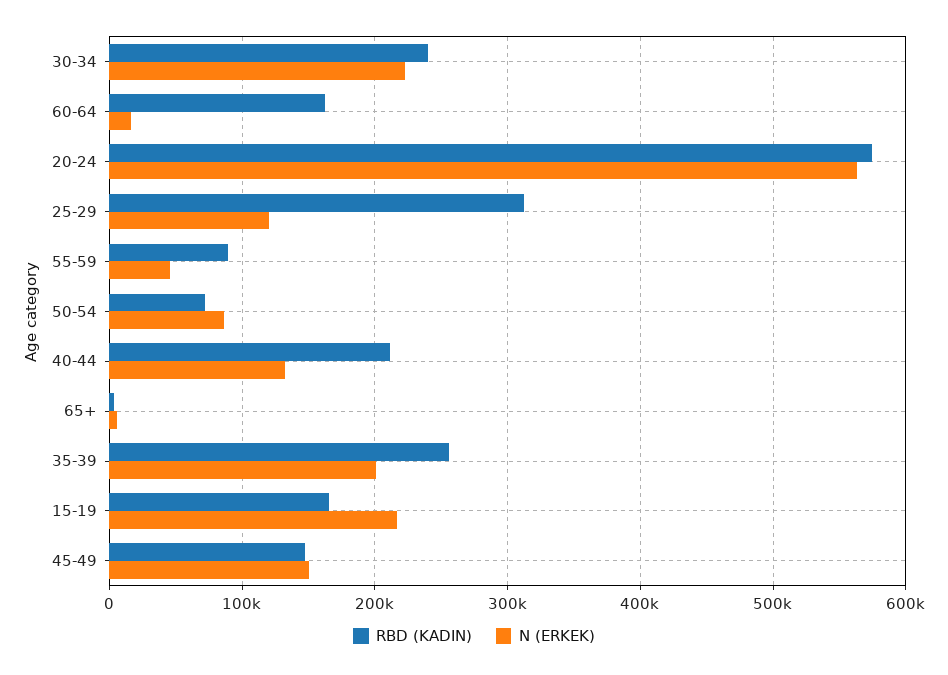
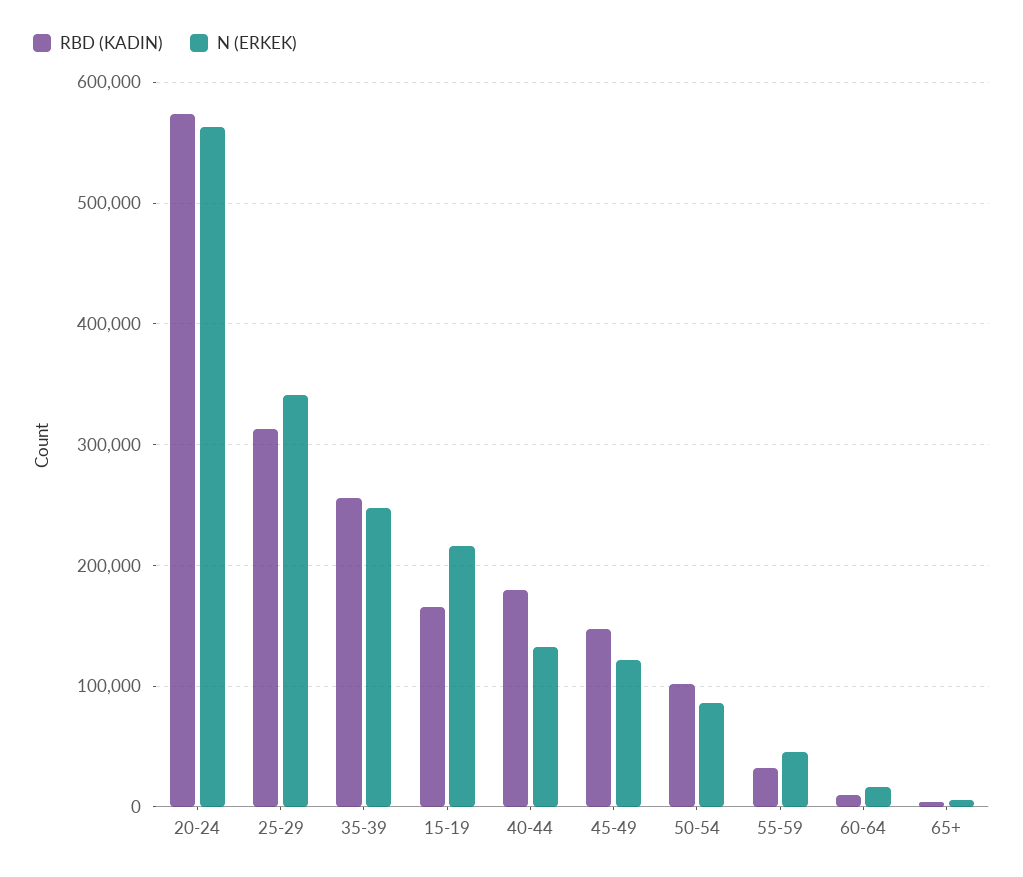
  {
    "RBD (KADIN)": {
-     "30-34": 240000,
-     "60-64": 160000,
+     "60-64": 10000,
      "20-24": 570000,
      "25-29": 310000,
-     "55-59": 90000,
+     "55-59": 30000,
-     "50-54": 70000,
+     "50-54": 100000,
-     "40-44": 210000,
+     "40-44": 180000,
      "65+": 0,
      "35-39": 260000,
      "15-19": 170000,
      "45-49": 150000
    },
    "N (ERKEK)": {
-     "30-34": 220000,
      "60-64": 20000,
      "20-24": 560000,
-     "25-29": 120000,
+     "25-29": 340000,
      "55-59": 50000,
      "50-54": 90000,
      "40-44": 130000,
      "65+": 10000,
-     "35-39": 200000,
+     "35-39": 250000,
      "15-19": 220000,
-     "45-49": 150000
+     "45-49": 120000
    }
  }

